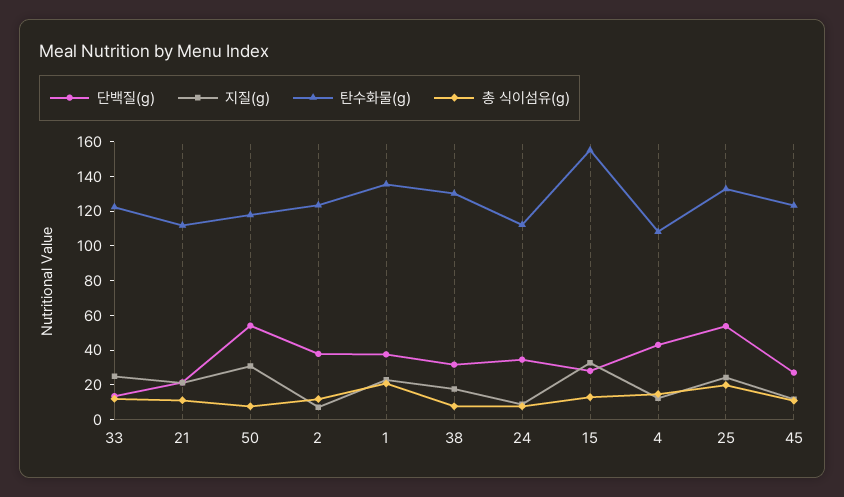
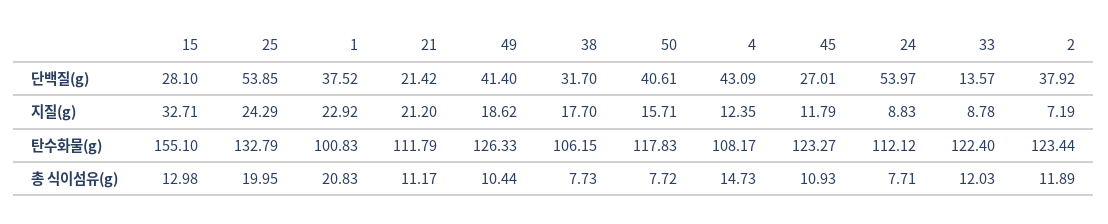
  {
    "단백질(g)": {
      "33": 13.57,
      "21": 21.42,
-     "50": 55,
+     "50": 40.61,
      "2": 37.92,
      "1": 37.52,
      "38": 31.7,
-     "24": 35,
+     "24": 53.97,
      "15": 28.1,
      "4": 43.09,
      "25": 53.85,
-     "45": 27.01
+     "45": 27.01,
+     "49": 41.4
    },
    "지질(g)": {
-     "33": 25,
+     "33": 8.78,
      "21": 21.2,
-     "50": 30,
+     "50": 15.71,
      "2": 7.19,
      "1": 22.92,
      "38": 17.7,
      "24": 8.83,
      "15": 32.71,
      "4": 12.35,
      "25": 24.29,
-     "45": 11.79
+     "45": 11.79,
+     "49": 18.62
    },
    "탄수화물(g)": {
      "33": 122.4,
      "21": 111.79,
      "50": 117.83,
      "2": 123.44,
-     "1": 135,
+     "1": 100.83,
-     "38": 130,
+     "38": 106.15,
      "24": 112.12,
      "15": 155.1,
      "4": 108.17,
      "25": 132.79,
-     "45": 123.27
+     "45": 123.27,
+     "49": 126.33
    },
    "총 식이섬유(g)": {
      "33": 12.03,
      "21": 11.17,
      "50": 7.72,
      "2": 11.89,
      "1": 20.83,
      "38": 7.73,
      "24": 7.71,
      "15": 12.98,
      "4": 14.73,
      "25": 19.95,
-     "45": 10.93
+     "45": 10.93,
+     "49": 10.44
    }
  }

